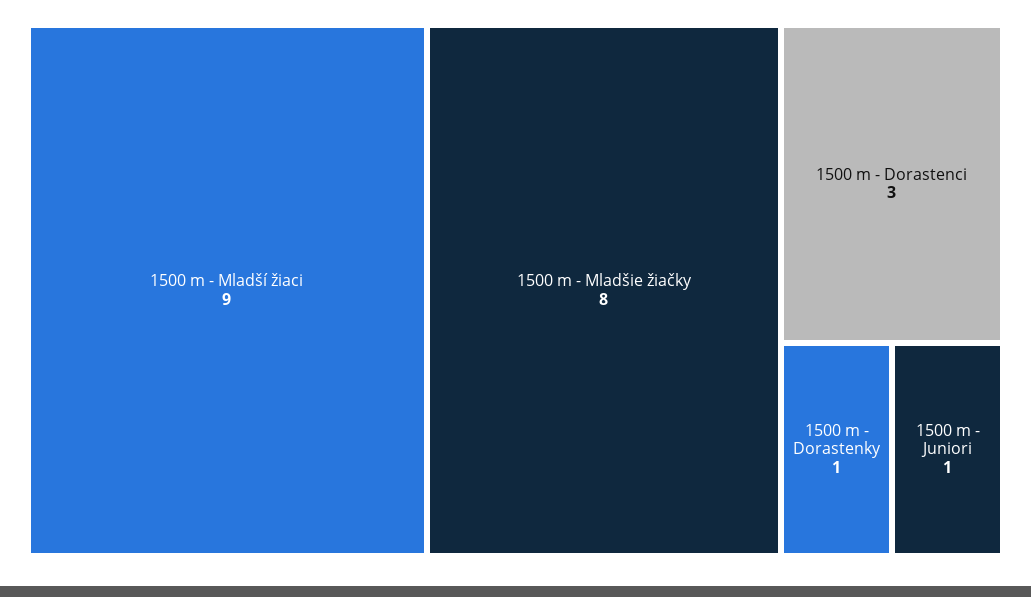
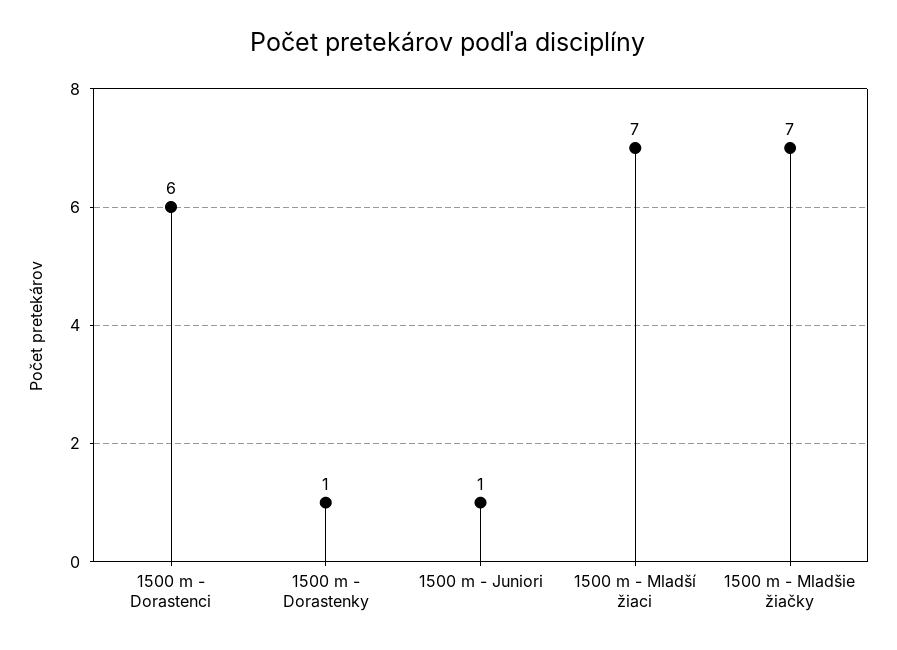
  {
-   "1500 m - Mladší žiaci": 9,
+   "1500 m - Mladší žiaci": 7,
-   "1500 m - Mladšie žiačky": 8,
+   "1500 m - Mladšie žiačky": 7,
-   "1500 m - Dorastenci": 3,
+   "1500 m - Dorastenci": 6,
    "1500 m - Dorastenky": 1,
    "1500 m - Juniori": 1
  }

